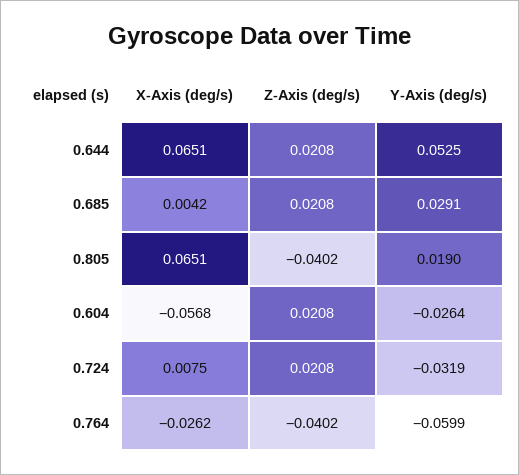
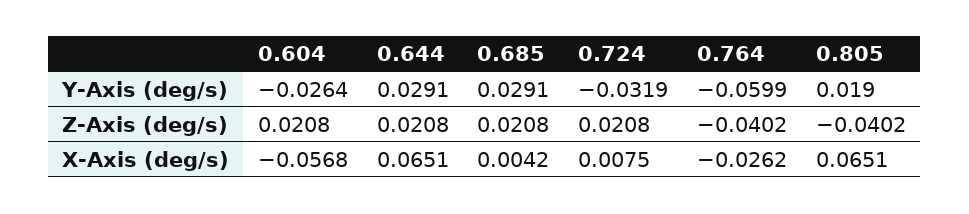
  {
    "X-Axis (deg/s)": {
      "0.644": 0.0651,
      "0.685": 0.0042,
      "0.805": 0.0651,
      "0.604": -0.0568,
      "0.724": 0.0075,
      "0.764": -0.0262
    },
    "Z-Axis (deg/s)": {
      "0.644": 0.0208,
      "0.685": 0.0208,
      "0.805": -0.0402,
      "0.604": 0.0208,
      "0.724": 0.0208,
      "0.764": -0.0402
    },
    "Y-Axis (deg/s)": {
-     "0.644": 0.0525,
+     "0.644": 0.0291,
      "0.685": 0.0291,
      "0.805": 0.019,
      "0.604": -0.0264,
      "0.724": -0.0319,
      "0.764": -0.0599
    }
  }

